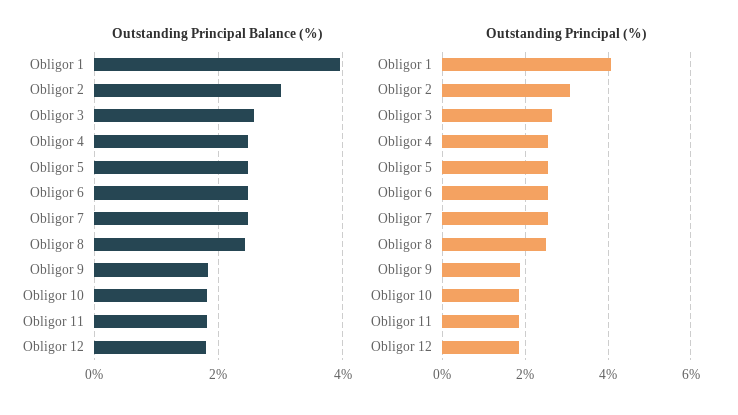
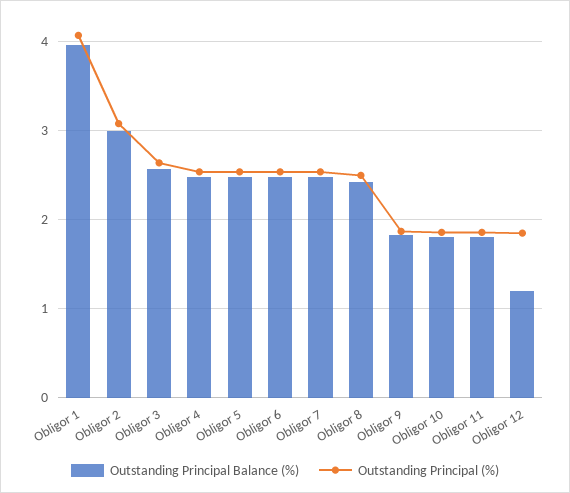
  {
    "Outstanding Principal Balance (%)": {
      "Obligor 1": 4,
      "Obligor 2": 3,
      "Obligor 3": 2.6,
      "Obligor 4": 2.5,
      "Obligor 5": 2.5,
      "Obligor 6": 2.5,
      "Obligor 7": 2.5,
      "Obligor 8": 2.4,
      "Obligor 9": 1.8,
      "Obligor 10": 1.8,
      "Obligor 11": 1.8,
-     "Obligor 12": 1.8
+     "Obligor 12": 1.2
    },
    "Outstanding Principal (%)": {
      "Obligor 1": 4.1,
      "Obligor 2": 3.1,
      "Obligor 3": 2.6,
      "Obligor 4": 2.5,
      "Obligor 5": 2.5,
      "Obligor 6": 2.5,
      "Obligor 7": 2.5,
      "Obligor 8": 2.5,
      "Obligor 9": 1.9,
      "Obligor 10": 1.9,
      "Obligor 11": 1.9,
      "Obligor 12": 1.9
    }
  }

